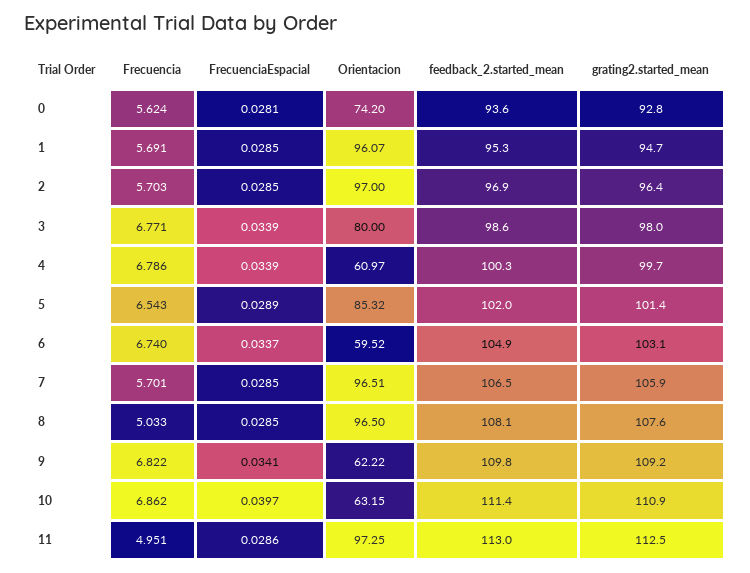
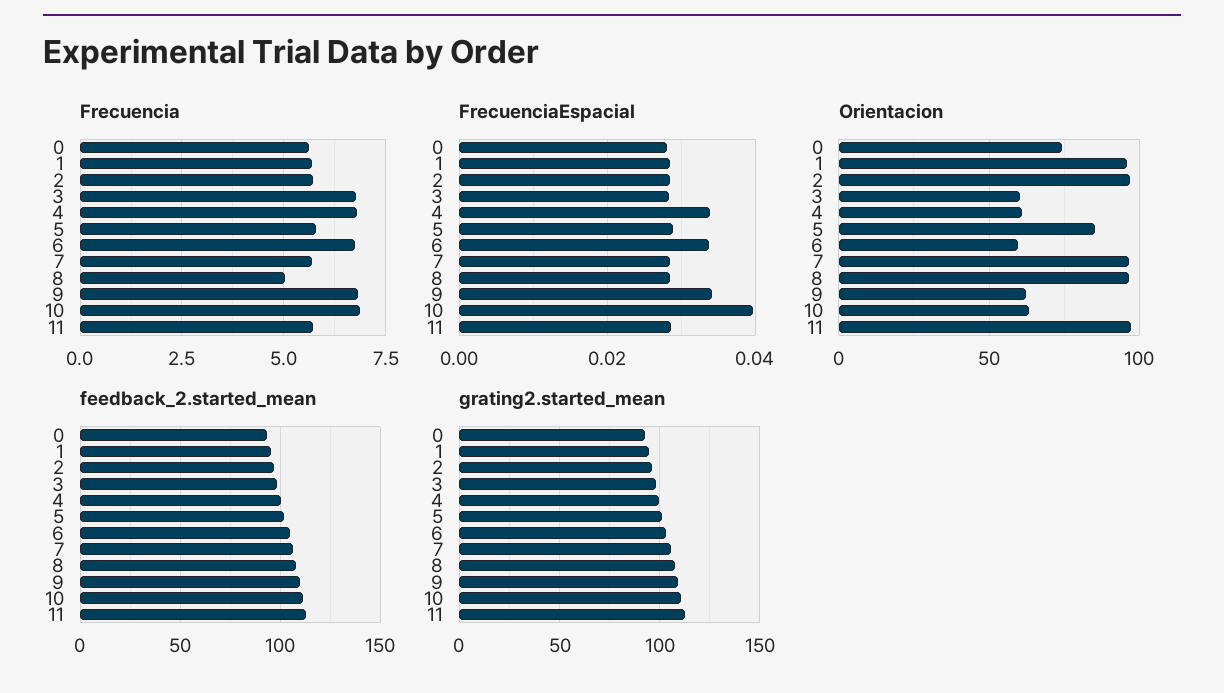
  {
    "Frecuencia": {
      "0": 5.624,
      "1": 5.691,
      "2": 5.703,
      "3": 6.771,
      "4": 6.786,
-     "5": 6.543,
+     "5": 5.75,
      "6": 6.74,
      "7": 5.701,
      "8": 5.033,
      "9": 6.822,
      "10": 6.862,
-     "11": 4.951
+     "11": 5.75
    },
    "FrecuenciaEspacial": {
      "0": 0.0281,
      "1": 0.0285,
      "2": 0.0285,
-     "3": 0.0339,
+     "3": 0.028,
      "4": 0.0339,
      "5": 0.0289,
      "6": 0.0337,
      "7": 0.0285,
      "8": 0.0285,
      "9": 0.0341,
      "10": 0.0397,
      "11": 0.0286
    },
    "Orientacion": {
      "0": 74.2,
      "1": 96.07,
      "2": 97,
-     "3": 80,
+     "3": 60,
      "4": 60.97,
      "5": 85.32,
      "6": 59.52,
      "7": 96.51,
      "8": 96.5,
      "9": 62.22,
      "10": 63.15,
      "11": 97.25
    },
    "feedback_2.started_mean": {
      "0": 93.6,
      "1": 95.3,
      "2": 96.9,
      "3": 98.6,
      "4": 100.3,
      "5": 102,
      "6": 104.9,
      "7": 106.5,
      "8": 108.1,
      "9": 109.8,
      "10": 111.4,
      "11": 113
    },
    "grating2.started_mean": {
      "0": 92.8,
      "1": 94.7,
      "2": 96.4,
      "3": 98,
      "4": 99.7,
      "5": 101.4,
      "6": 103.1,
      "7": 105.9,
      "8": 107.6,
      "9": 109.2,
      "10": 110.9,
      "11": 112.5
    }
  }

